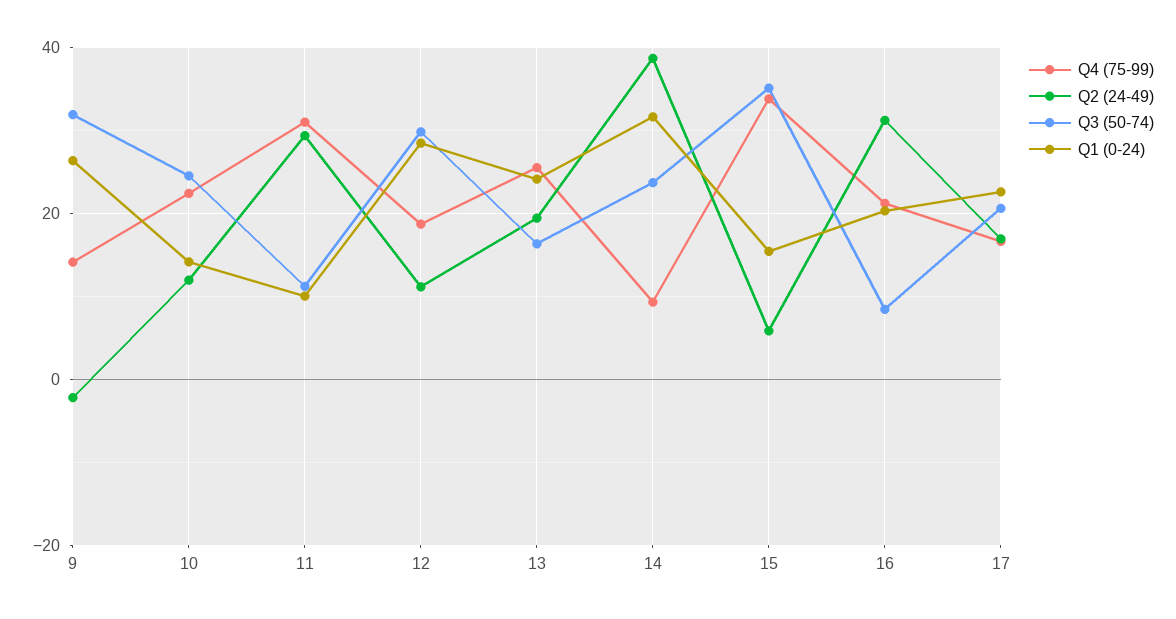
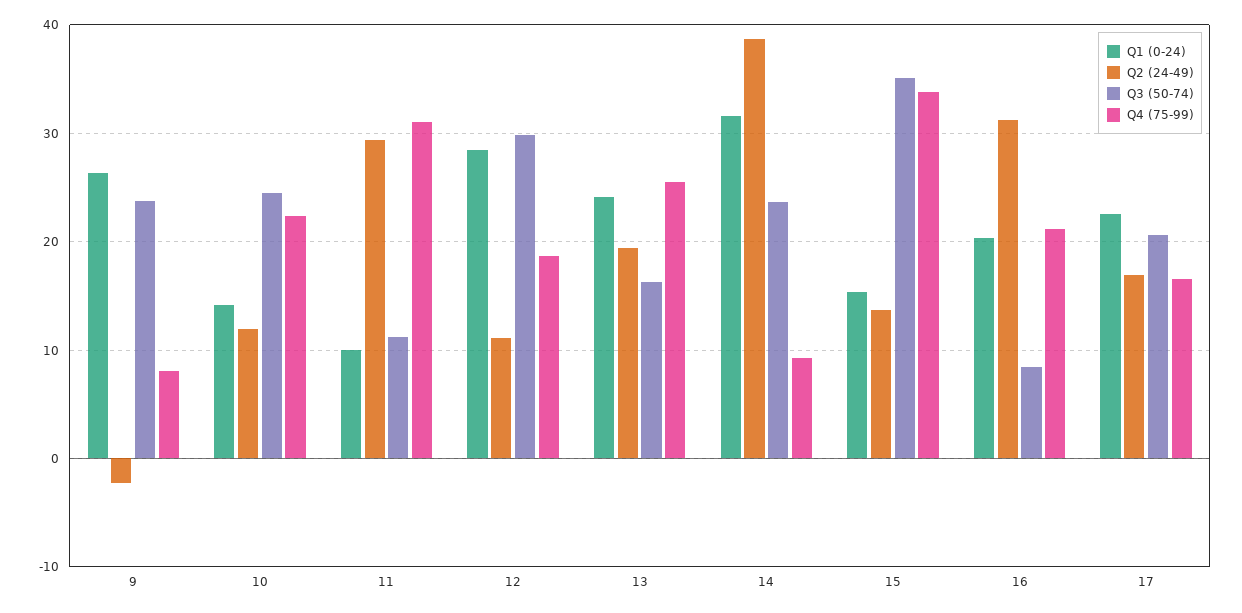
  {
    "Q4 (75-99)": {
-     "9": 14,
+     "9": 8,
      "10": 22,
      "11": 31,
      "12": 19,
      "13": 26,
      "14": 9,
      "15": 34,
      "16": 21,
      "17": 17
    },
    "Q2 (24-49)": {
      "9": -2,
      "10": 12,
      "11": 29,
      "12": 11,
      "13": 19,
      "14": 39,
-     "15": 6,
+     "15": 14,
      "16": 31,
      "17": 17
    },
    "Q3 (50-74)": {
-     "9": 32,
+     "9": 24,
      "10": 25,
      "11": 11,
      "12": 30,
      "13": 16,
      "14": 24,
      "15": 35,
      "16": 8,
      "17": 21
    },
    "Q1 (0-24)": {
      "9": 26,
      "10": 14,
      "11": 10,
      "12": 28,
      "13": 24,
      "14": 32,
      "15": 15,
      "16": 20,
      "17": 23
    }
  }

